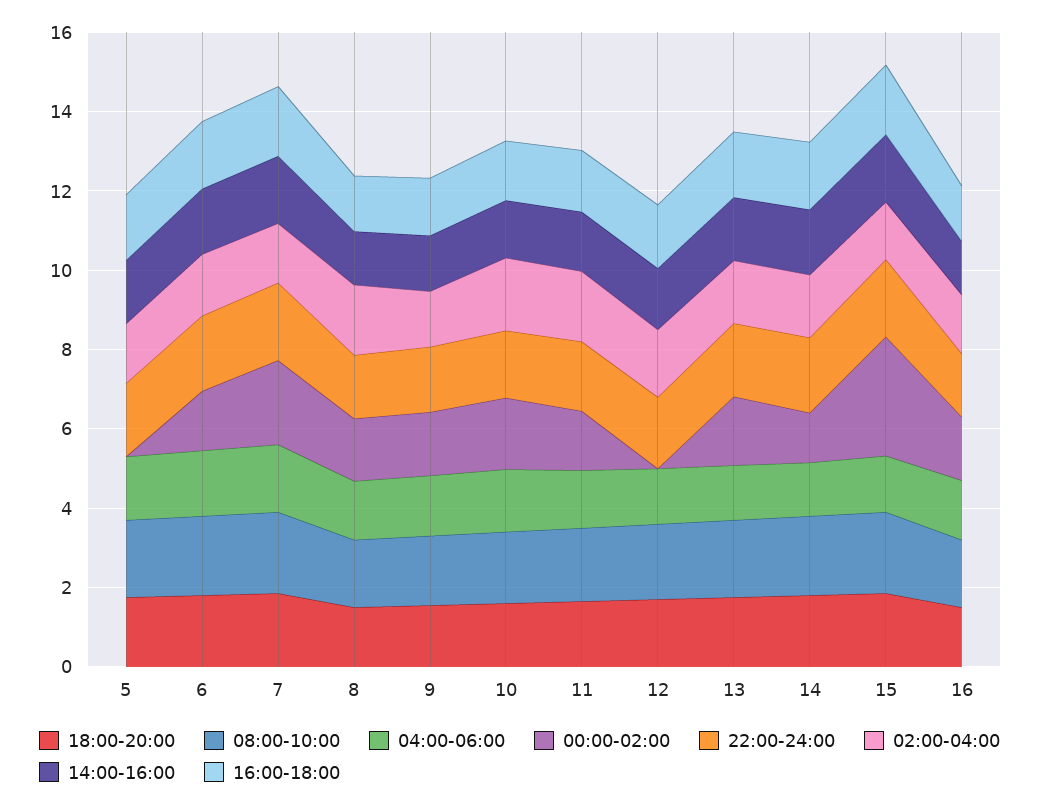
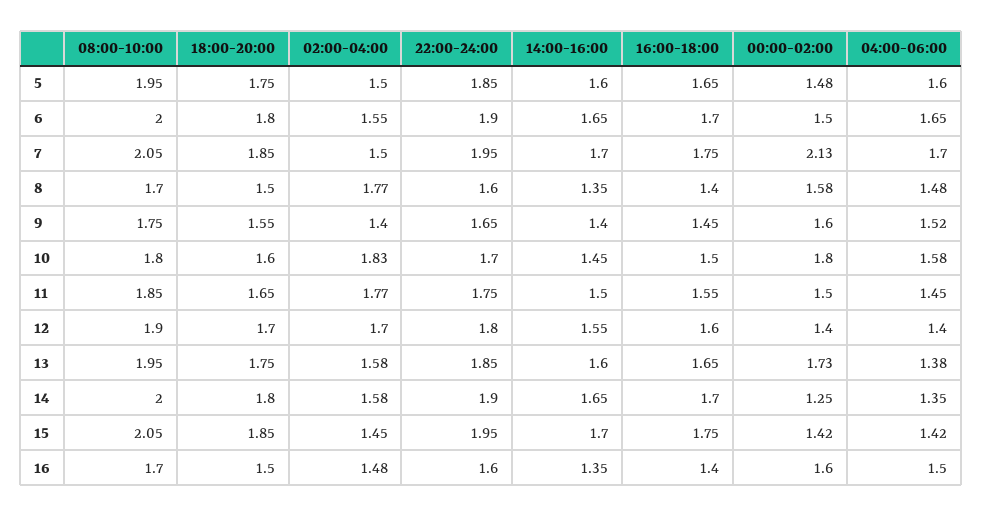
  {
    "18:00-20:00": {
      "5": 1.75,
      "6": 1.8,
      "7": 1.85,
      "8": 1.5,
      "9": 1.55,
      "10": 1.6,
      "11": 1.65,
      "12": 1.7,
      "13": 1.75,
      "14": 1.8,
      "15": 1.85,
      "16": 1.5
    },
    "08:00-10:00": {
      "5": 1.95,
      "6": 2,
      "7": 2.05,
      "8": 1.7,
      "9": 1.75,
      "10": 1.8,
      "11": 1.85,
      "12": 1.9,
      "13": 1.95,
      "14": 2,
      "15": 2.05,
      "16": 1.7
    },
    "04:00-06:00": {
      "5": 1.6,
      "6": 1.65,
      "7": 1.7,
      "8": 1.48,
      "9": 1.52,
      "10": 1.58,
      "11": 1.45,
      "12": 1.4,
      "13": 1.38,
      "14": 1.35,
      "15": 1.42,
      "16": 1.5
    },
    "00:00-02:00": {
-     "5": 0,
+     "5": 1.48,
      "6": 1.5,
      "7": 2.13,
      "8": 1.58,
      "9": 1.6,
      "10": 1.8,
      "11": 1.5,
-     "12": 0,
+     "12": 1.4,
      "13": 1.73,
      "14": 1.25,
-     "15": 3,
+     "15": 1.42,
      "16": 1.6
    },
    "22:00-24:00": {
      "5": 1.85,
      "6": 1.9,
      "7": 1.95,
      "8": 1.6,
      "9": 1.65,
      "10": 1.7,
      "11": 1.75,
      "12": 1.8,
      "13": 1.85,
      "14": 1.9,
      "15": 1.95,
      "16": 1.6
    },
    "02:00-04:00": {
      "5": 1.5,
      "6": 1.55,
      "7": 1.5,
      "8": 1.77,
      "9": 1.4,
      "10": 1.83,
      "11": 1.77,
      "12": 1.7,
      "13": 1.58,
      "14": 1.58,
      "15": 1.45,
      "16": 1.48
    },
    "14:00-16:00": {
      "5": 1.6,
      "6": 1.65,
      "7": 1.7,
      "8": 1.35,
      "9": 1.4,
      "10": 1.45,
      "11": 1.5,
      "12": 1.55,
      "13": 1.6,
      "14": 1.65,
      "15": 1.7,
      "16": 1.35
    },
    "16:00-18:00": {
      "5": 1.65,
      "6": 1.7,
      "7": 1.75,
      "8": 1.4,
      "9": 1.45,
      "10": 1.5,
      "11": 1.55,
      "12": 1.6,
      "13": 1.65,
      "14": 1.7,
      "15": 1.75,
      "16": 1.4
    }
  }

